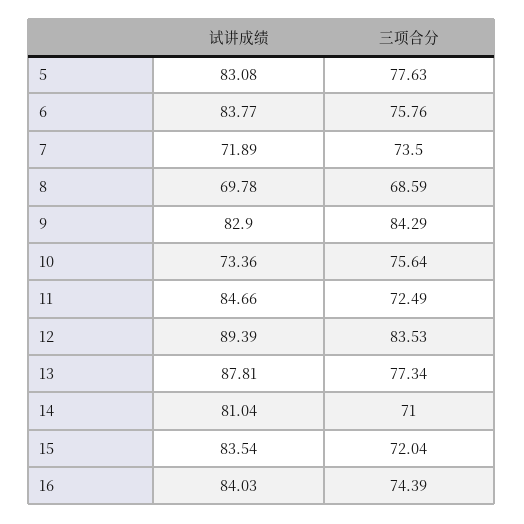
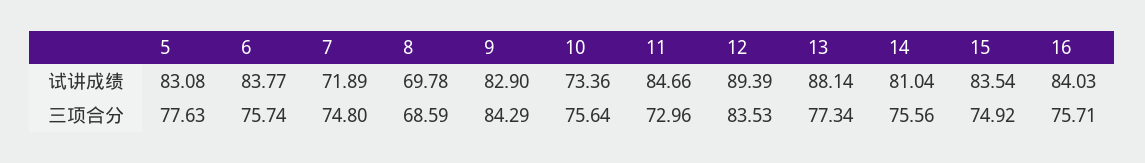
  {
    "试讲成绩": {
      "5": 83.08,
      "6": 83.77,
      "7": 71.89,
      "8": 69.78,
      "9": 82.9,
      "10": 73.36,
      "11": 84.66,
      "12": 89.39,
-     "13": 87.81,
+     "13": 88.14,
      "14": 81.04,
      "15": 83.54,
      "16": 84.03
    },
    "三项合分": {
      "5": 77.63,
-     "6": 75.76,
+     "6": 75.74,
-     "7": 73.5,
+     "7": 74.8,
      "8": 68.59,
      "9": 84.29,
      "10": 75.64,
-     "11": 72.49,
+     "11": 72.96,
      "12": 83.53,
      "13": 77.34,
-     "14": 71,
+     "14": 75.56,
-     "15": 72.04,
+     "15": 74.92,
-     "16": 74.39
+     "16": 75.71
    }
  }

